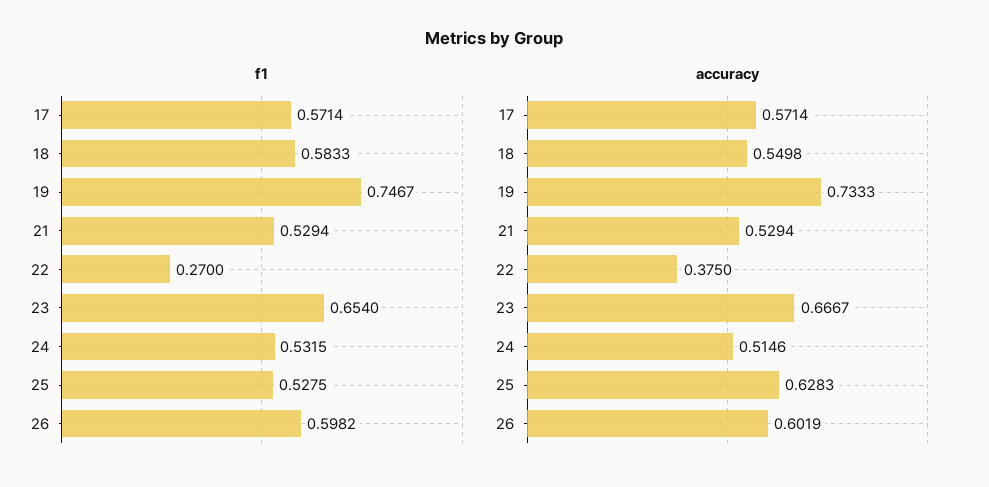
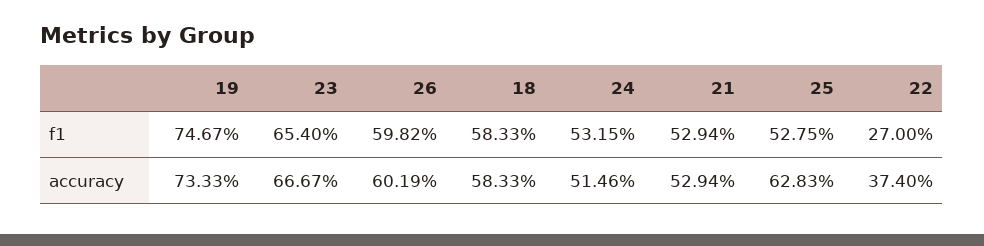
  {
    "f1": {
-     "17": 0.5714,
      "18": 0.5833,
      "19": 0.7467,
      "21": 0.5294,
      "22": 0.27,
      "23": 0.654,
      "24": 0.5315,
      "25": 0.5275,
      "26": 0.5982
    },
    "accuracy": {
-     "17": 0.5714,
-     "18": 0.5498,
+     "18": 0.5833,
      "19": 0.7333,
      "21": 0.5294,
-     "22": 0.375,
+     "22": 0.374,
      "23": 0.6667,
      "24": 0.5146,
      "25": 0.6283,
      "26": 0.6019
    }
  }

